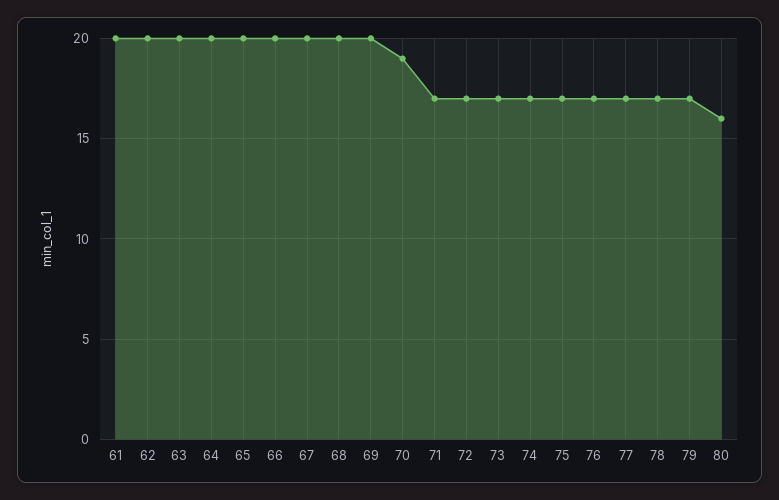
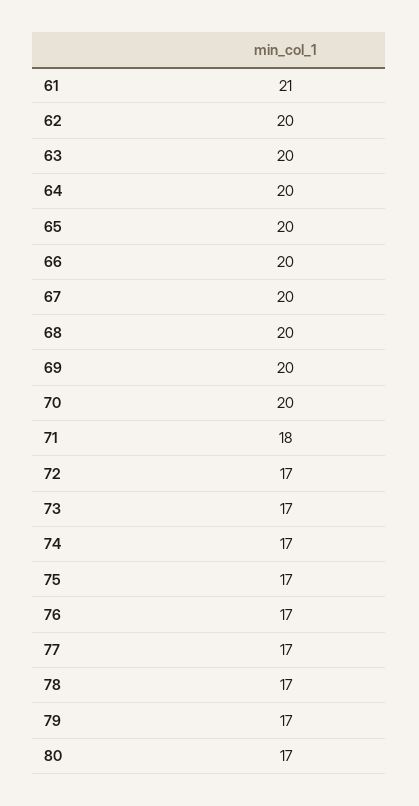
  {
-   "61": 20,
+   "61": 21,
    "62": 20,
    "63": 20,
    "64": 20,
    "65": 20,
    "66": 20,
    "67": 20,
    "68": 20,
    "69": 20,
-   "70": 19,
+   "70": 20,
-   "71": 17,
+   "71": 18,
    "72": 17,
    "73": 17,
    "74": 17,
    "75": 17,
    "76": 17,
    "77": 17,
    "78": 17,
    "79": 17,
-   "80": 16
+   "80": 17
  }

